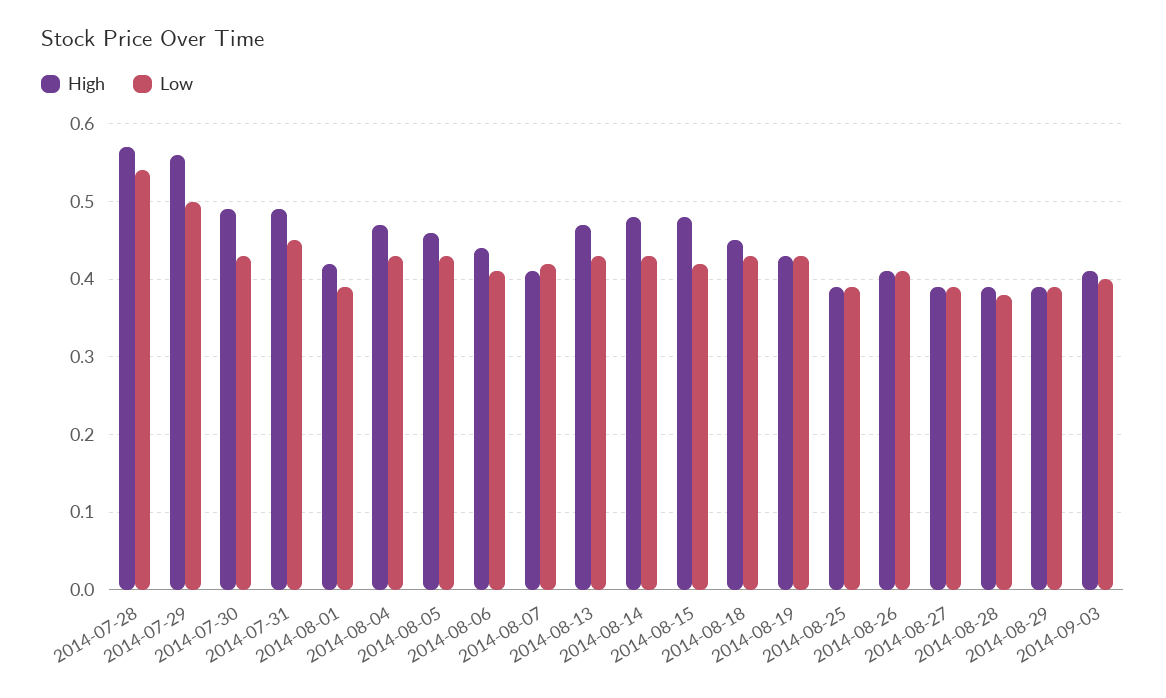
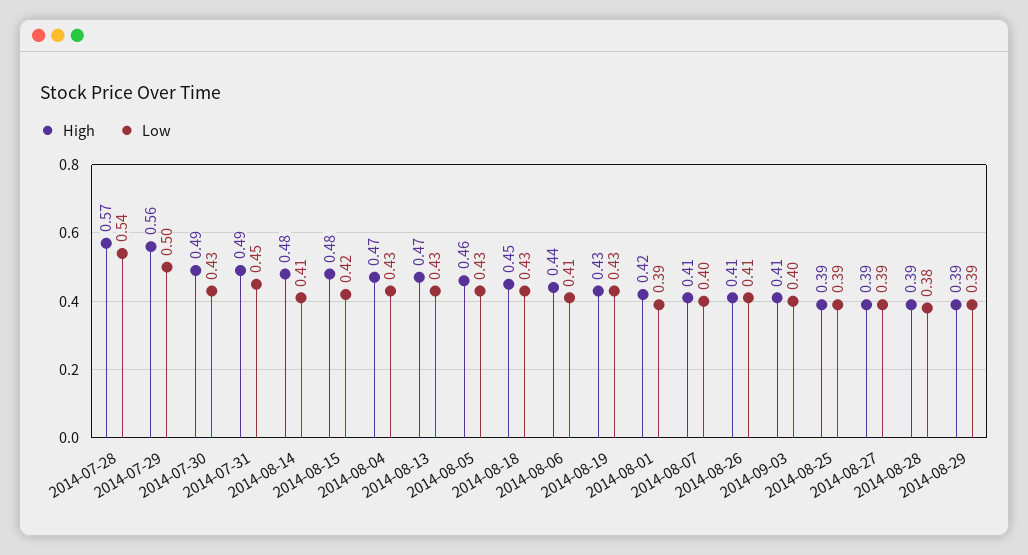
  {
    "High": {
      "2014-07-28": 0.57,
      "2014-07-29": 0.56,
      "2014-07-30": 0.49,
      "2014-07-31": 0.49,
      "2014-08-01": 0.42,
      "2014-08-04": 0.47,
      "2014-08-05": 0.46,
      "2014-08-06": 0.44,
      "2014-08-07": 0.41,
      "2014-08-13": 0.47,
      "2014-08-14": 0.48,
      "2014-08-15": 0.48,
      "2014-08-18": 0.45,
      "2014-08-19": 0.43,
      "2014-08-25": 0.39,
      "2014-08-26": 0.41,
      "2014-08-27": 0.39,
      "2014-08-28": 0.39,
      "2014-08-29": 0.39,
      "2014-09-03": 0.41
    },
    "Low": {
      "2014-07-28": 0.54,
      "2014-07-29": 0.5,
      "2014-07-30": 0.43,
      "2014-07-31": 0.45,
      "2014-08-01": 0.39,
      "2014-08-04": 0.43,
      "2014-08-05": 0.43,
      "2014-08-06": 0.41,
-     "2014-08-07": 0.42,
+     "2014-08-07": 0.4,
      "2014-08-13": 0.43,
-     "2014-08-14": 0.43,
+     "2014-08-14": 0.41,
      "2014-08-15": 0.42,
      "2014-08-18": 0.43,
      "2014-08-19": 0.43,
      "2014-08-25": 0.39,
      "2014-08-26": 0.41,
      "2014-08-27": 0.39,
      "2014-08-28": 0.38,
      "2014-08-29": 0.39,
      "2014-09-03": 0.4
    }
  }

